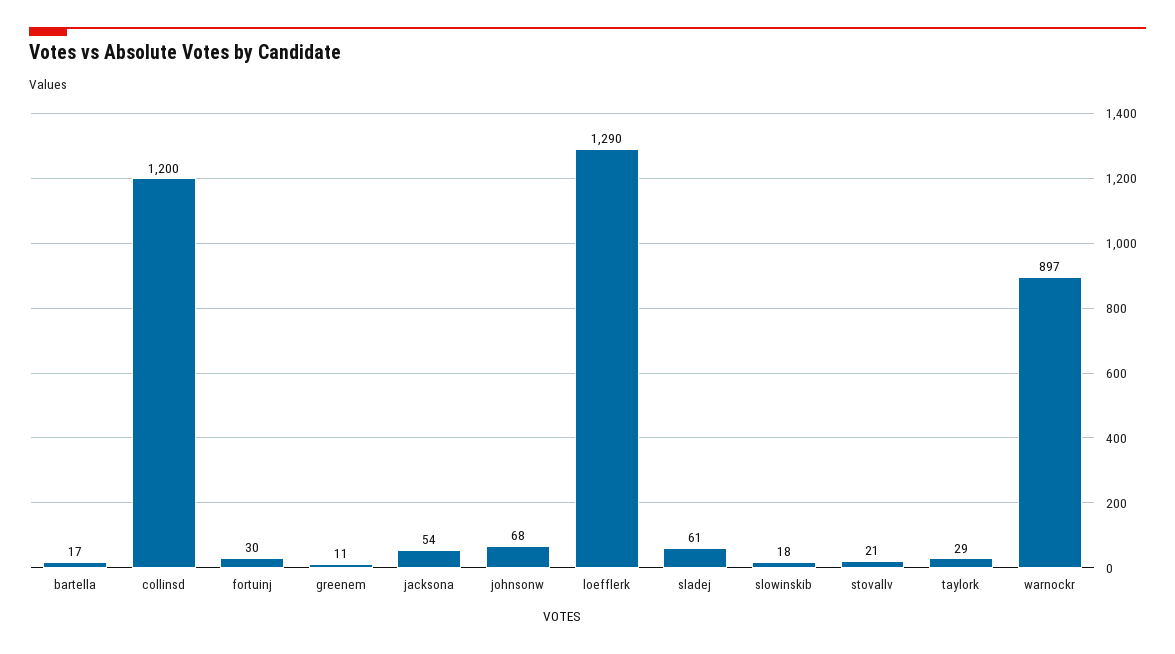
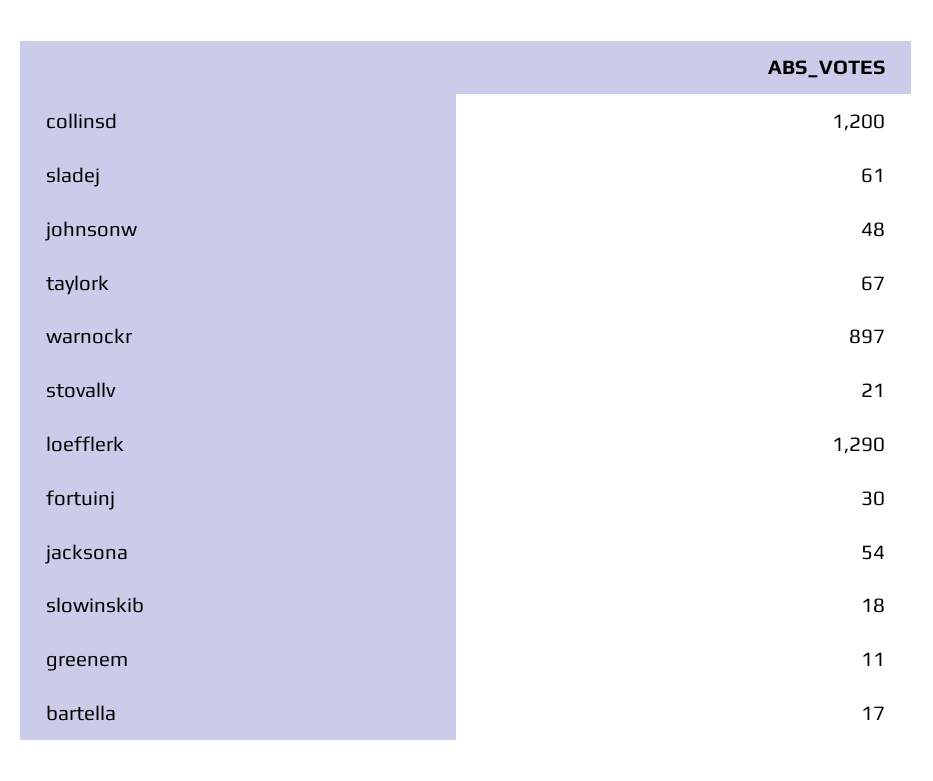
  {
    "bartella": 17,
    "collinsd": 1200,
    "fortuinj": 30,
    "greenem": 11,
    "jacksona": 54,
-   "johnsonw": 68,
+   "johnsonw": 48,
    "loefflerk": 1290,
    "sladej": 61,
    "slowinskib": 18,
    "stovallv": 21,
-   "taylork": 29,
+   "taylork": 67,
    "warnockr": 897
  }

